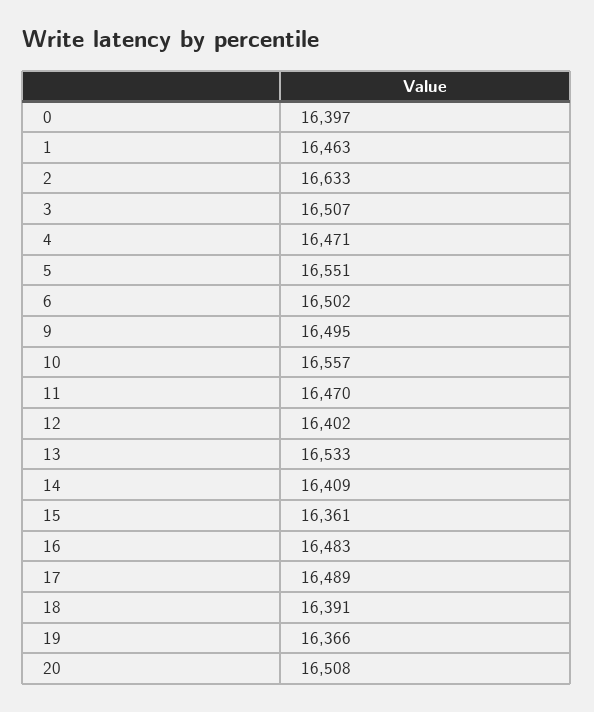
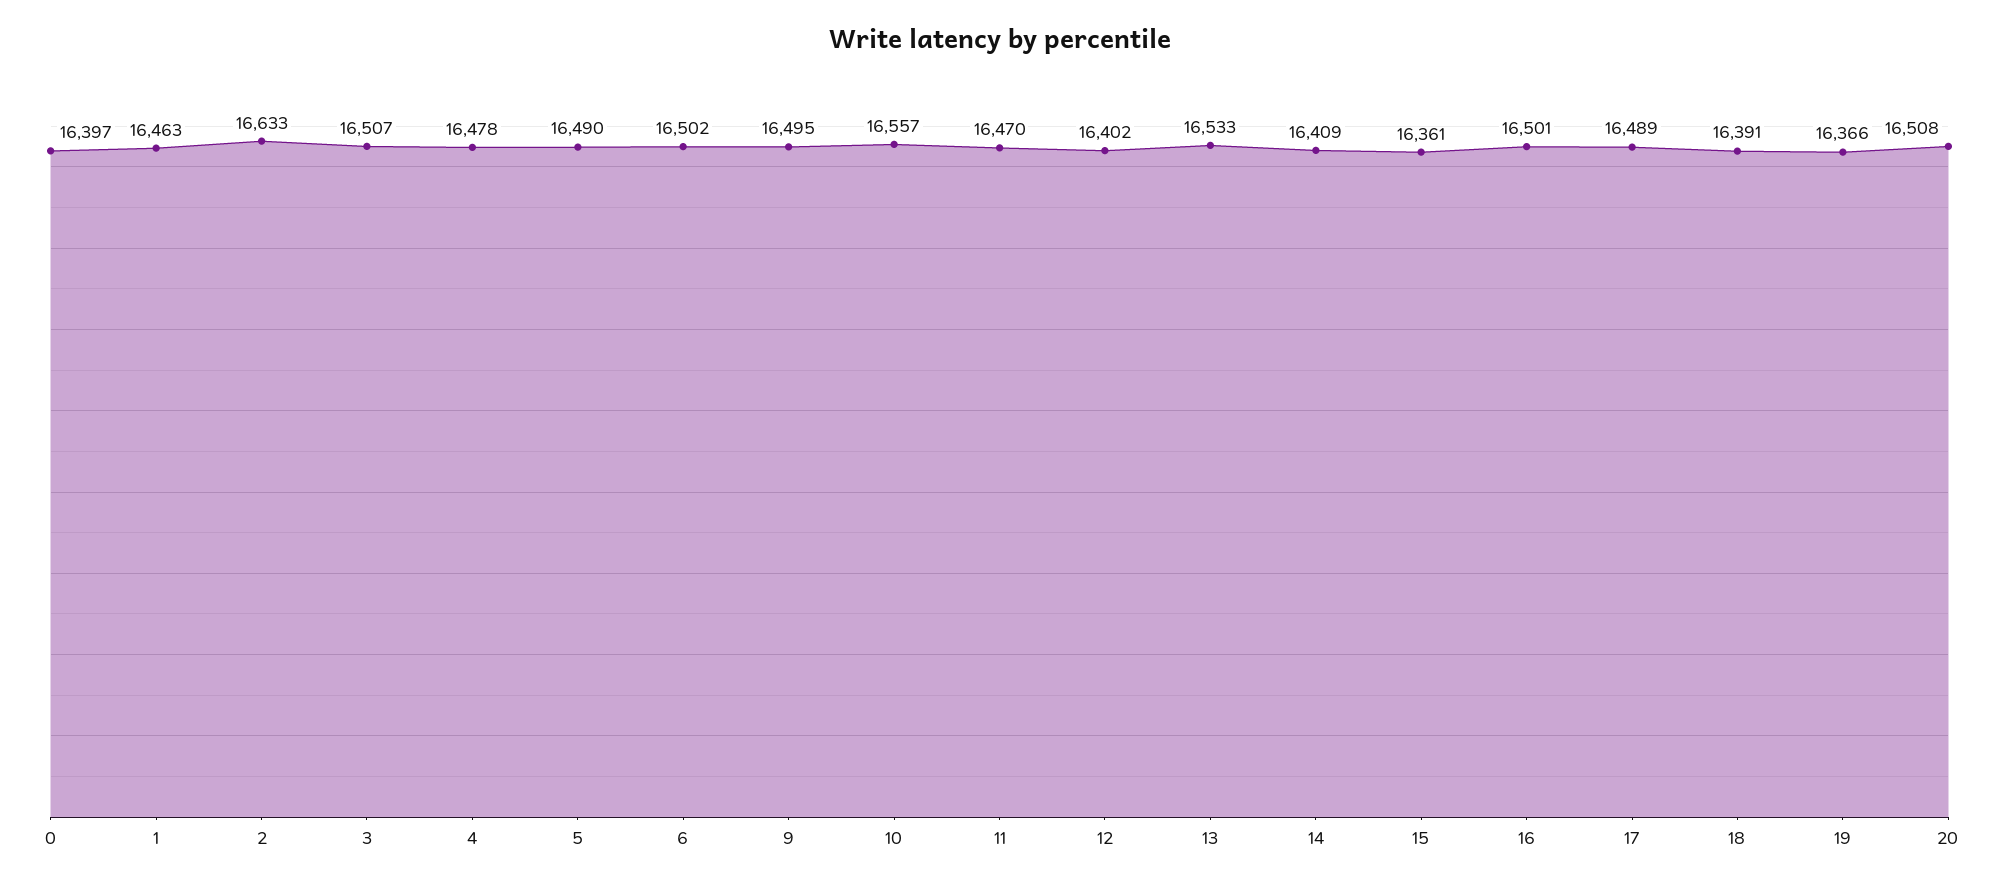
  {
    "0": 16397,
    "1": 16463,
    "2": 16633,
    "3": 16507,
-   "4": 16471,
+   "4": 16478,
-   "5": 16551,
+   "5": 16490,
    "6": 16502,
    "9": 16495,
    "10": 16557,
    "11": 16470,
    "12": 16402,
    "13": 16533,
    "14": 16409,
    "15": 16361,
-   "16": 16483,
+   "16": 16501,
    "17": 16489,
    "18": 16391,
    "19": 16366,
    "20": 16508
  }

